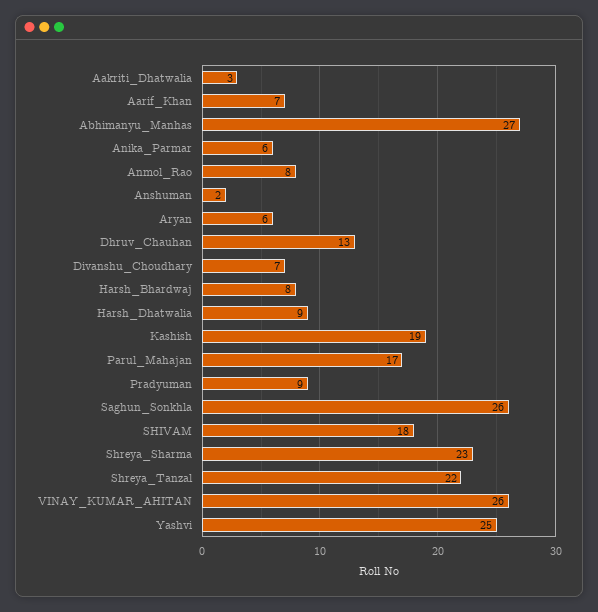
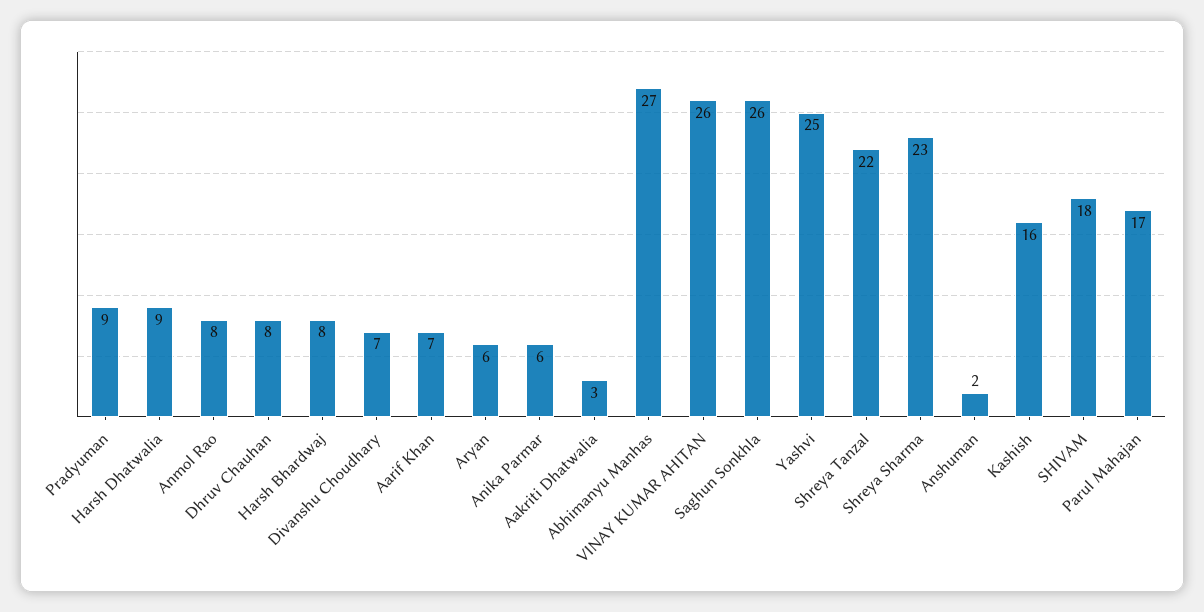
  {
    "Aakriti_Dhatwalia": 3,
    "Aarif_Khan": 7,
    "Abhimanyu_Manhas": 27,
    "Anika_Parmar": 6,
    "Anmol_Rao": 8,
    "Anshuman": 2,
    "Aryan": 6,
-   "Dhruv_Chauhan": 13,
+   "Dhruv_Chauhan": 8,
    "Divanshu_Choudhary": 7,
    "Harsh_Bhardwaj": 8,
    "Harsh_Dhatwalia": 9,
-   "Kashish": 19,
+   "Kashish": 16,
    "Parul_Mahajan": 17,
    "Pradyuman": 9,
    "Saghun_Sonkhla": 26,
    "SHIVAM": 18,
    "Shreya_Sharma": 23,
    "Shreya_Tanzal": 22,
    "VINAY_KUMAR_AHITAN": 26,
    "Yashvi": 25
  }

